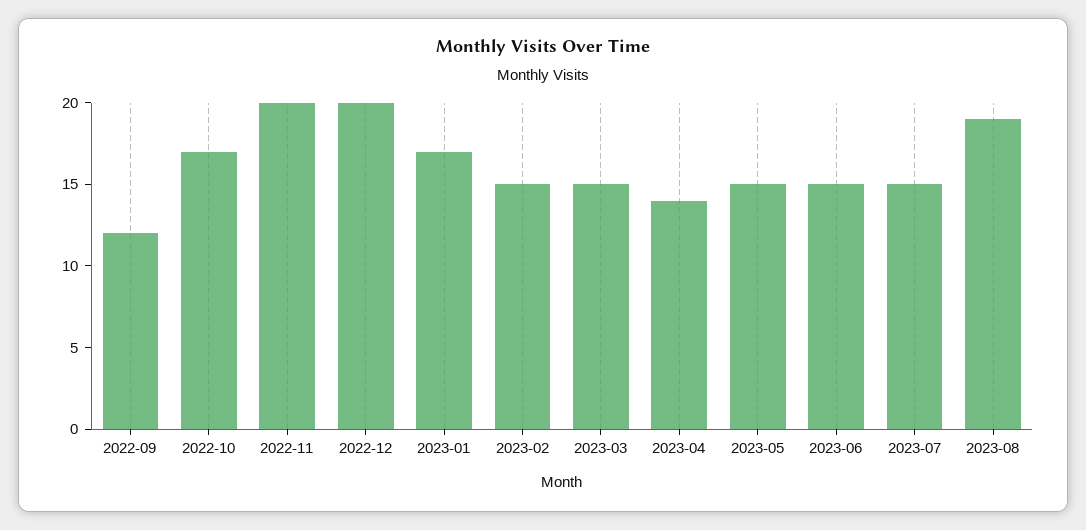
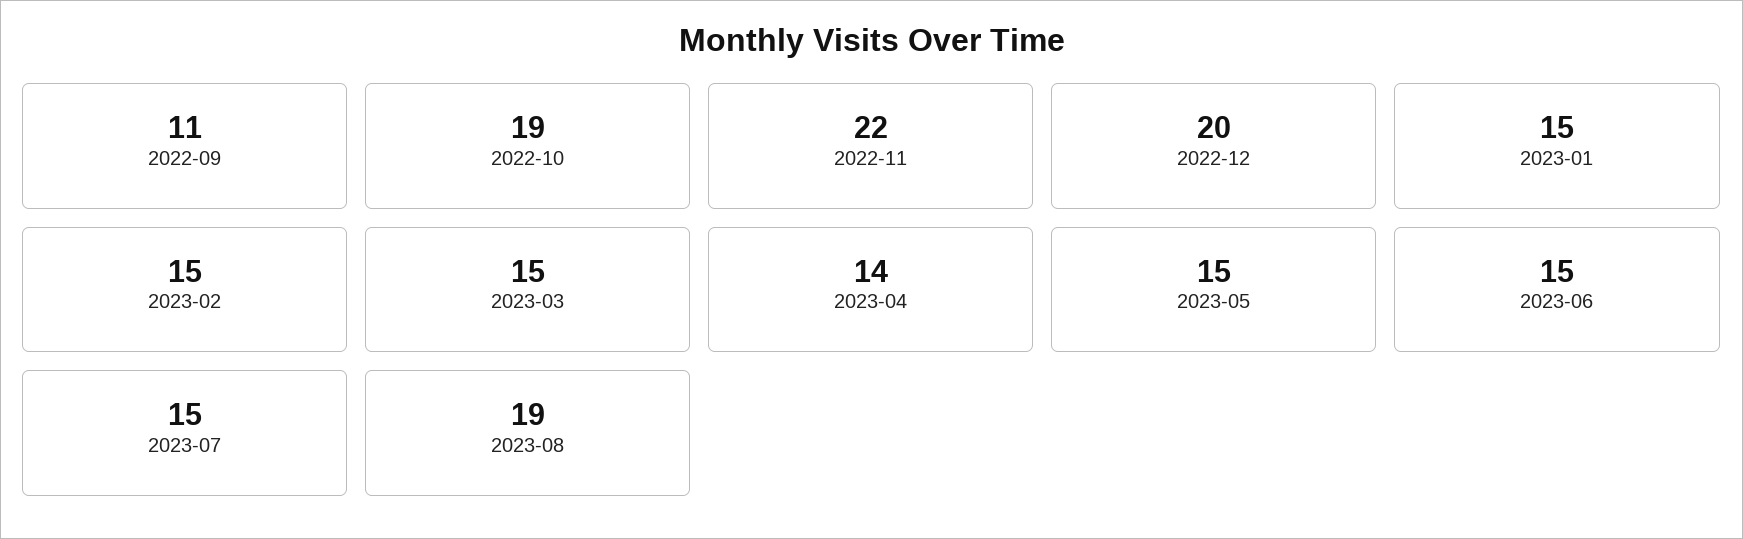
  {
-   "2022-09": 12,
+   "2022-09": 11,
-   "2022-10": 17,
+   "2022-10": 19,
-   "2022-11": 20,
+   "2022-11": 22,
    "2022-12": 20,
-   "2023-01": 17,
+   "2023-01": 15,
    "2023-02": 15,
    "2023-03": 15,
    "2023-04": 14,
    "2023-05": 15,
    "2023-06": 15,
    "2023-07": 15,
    "2023-08": 19
  }

